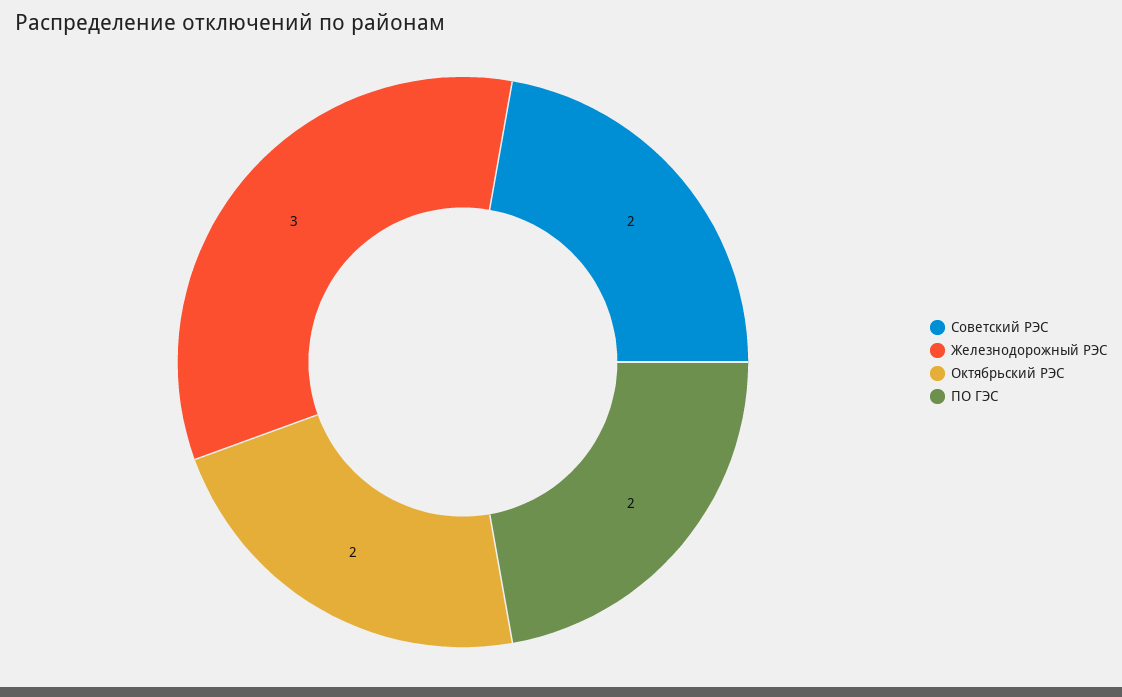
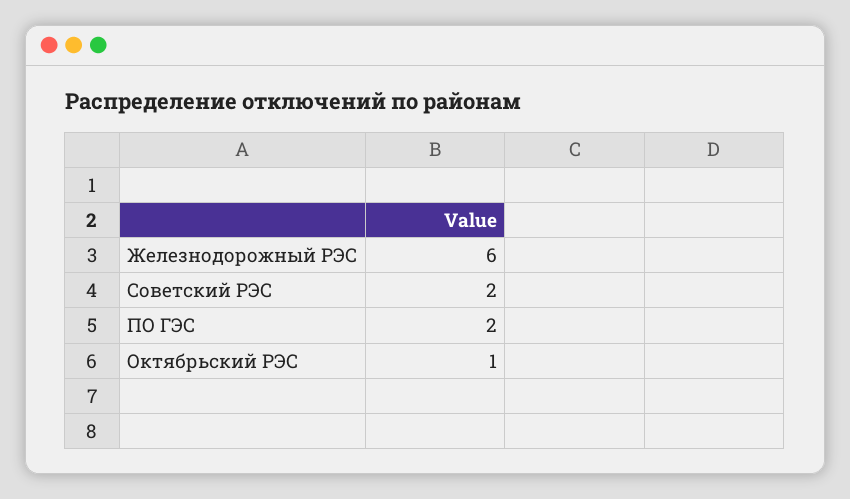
  {
    "Советский РЭС": 2,
-   "Железнодорожный РЭС": 3,
+   "Железнодорожный РЭС": 6,
-   "Октябрьский РЭС": 2,
+   "Октябрьский РЭС": 1,
    "ПО ГЭС": 2
  }

